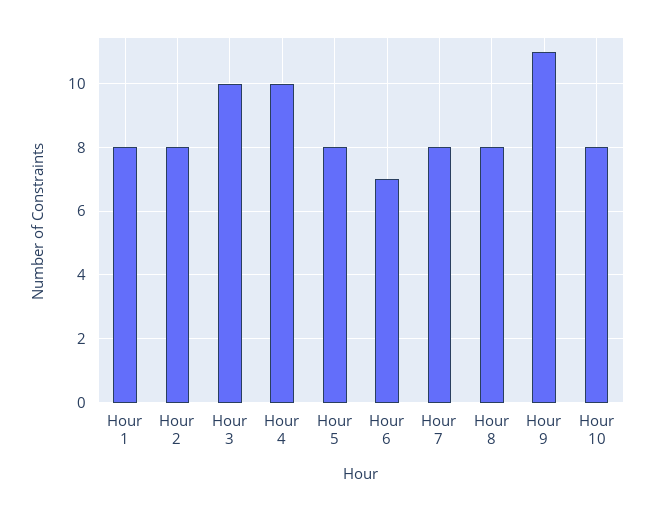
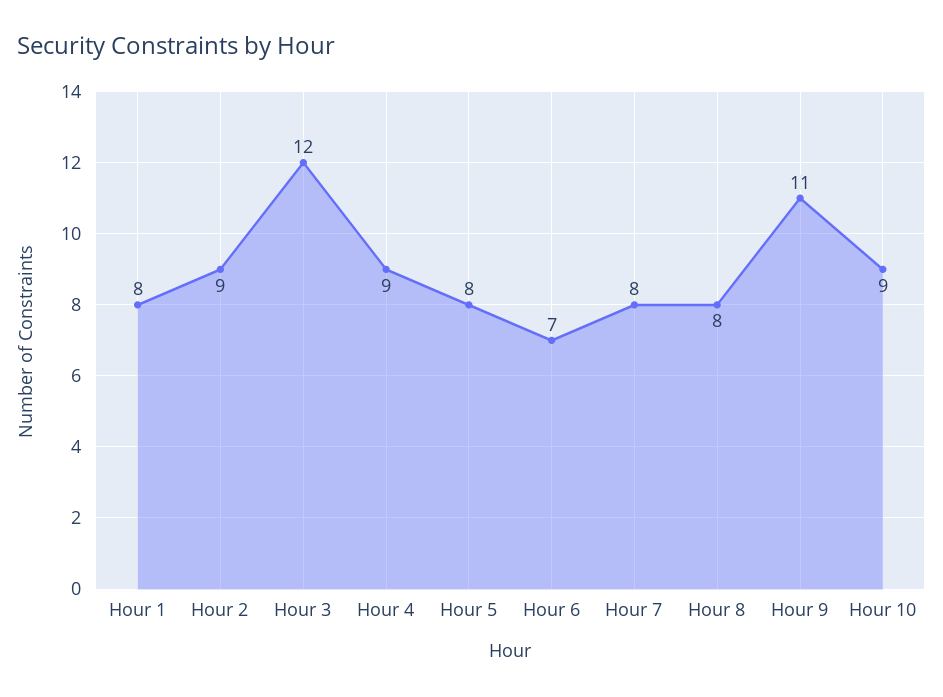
  {
    "Hour 1": 8,
-   "Hour 2": 8,
+   "Hour 2": 9,
-   "Hour 3": 10,
+   "Hour 3": 12,
-   "Hour 4": 10,
+   "Hour 4": 9,
    "Hour 5": 8,
    "Hour 6": 7,
    "Hour 7": 8,
    "Hour 8": 8,
    "Hour 9": 11,
-   "Hour 10": 8
+   "Hour 10": 9
  }

